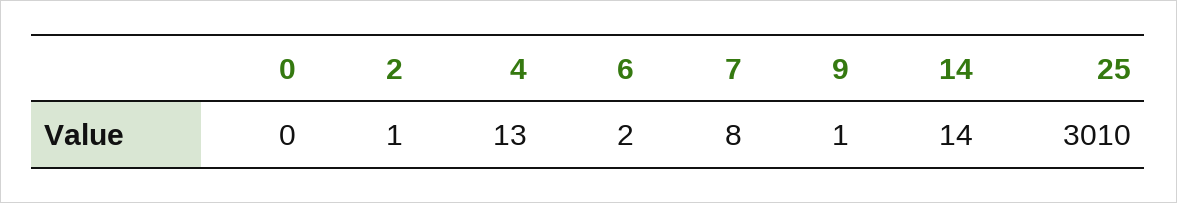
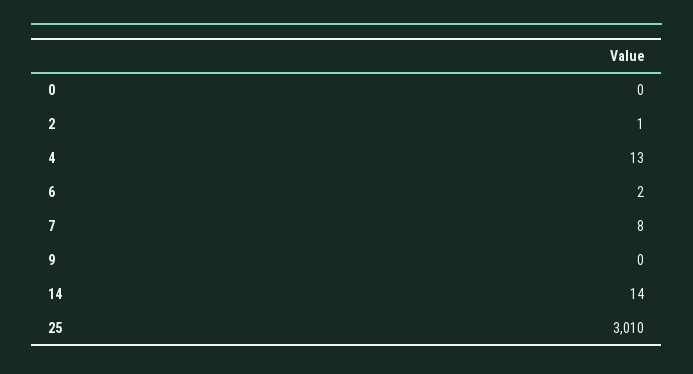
  {
    "0": 0,
    "2": 1,
    "4": 13,
    "6": 2,
    "7": 8,
-   "9": 1,
+   "9": 0,
    "14": 14,
    "25": 3010
  }

